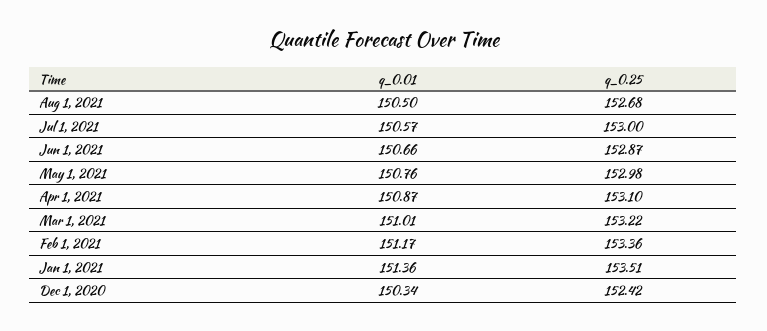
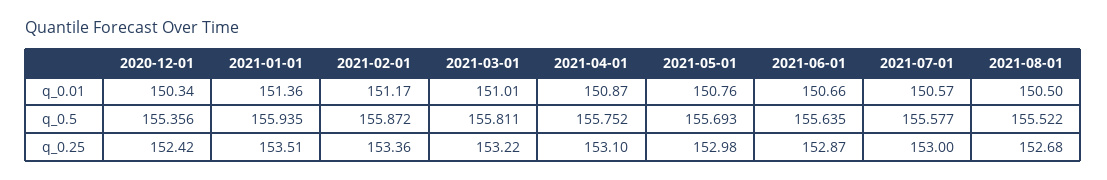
  {
    "q_0.01": {
      "Aug 1, 2021": 150.5,
      "Jul 1, 2021": 150.57,
      "Jun 1, 2021": 150.66,
      "May 1, 2021": 150.76,
      "Apr 1, 2021": 150.87,
      "Mar 1, 2021": 151.01,
      "Feb 1, 2021": 151.17,
      "Jan 1, 2021": 151.36,
      "Dec 1, 2020": 150.34
    },
    "q_0.25": {
      "Aug 1, 2021": 152.68,
      "Jul 1, 2021": 153,
      "Jun 1, 2021": 152.87,
      "May 1, 2021": 152.98,
      "Apr 1, 2021": 153.1,
      "Mar 1, 2021": 153.22,
      "Feb 1, 2021": 153.36,
      "Jan 1, 2021": 153.51,
      "Dec 1, 2020": 152.42
-   }
+   },
+   "q_0.5": {
+     "Dec 1, 2020": 155.356,
+     "Jan 1, 2021": 155.935,
+     "Feb 1, 2021": 155.872,
+     "Mar 1, 2021": 155.811,
+     "Apr 1, 2021": 155.752,
+     "May 1, 2021": 155.693,
+     "Jun 1, 2021": 155.635,
+     "Jul 1, 2021": 155.577,
+     "Aug 1, 2021": 155.522
+   }
  }

